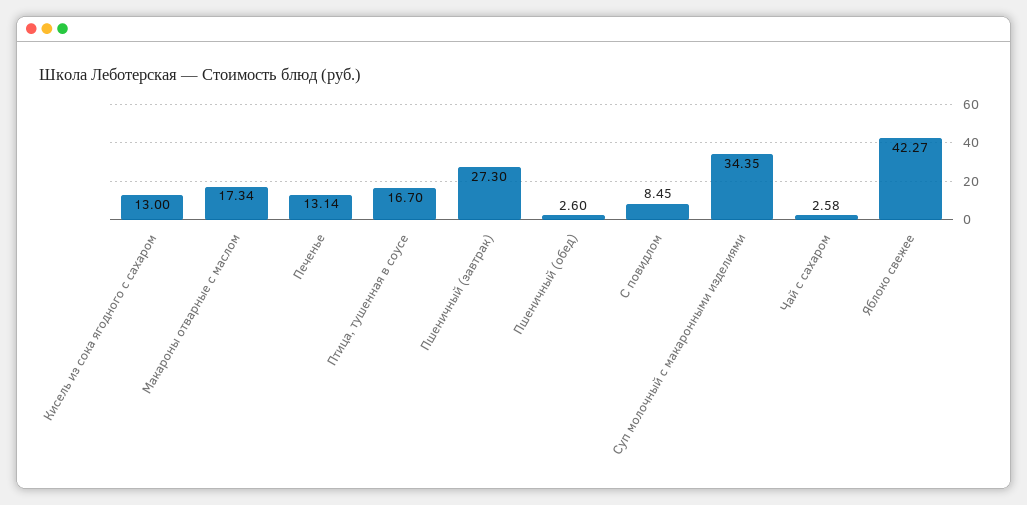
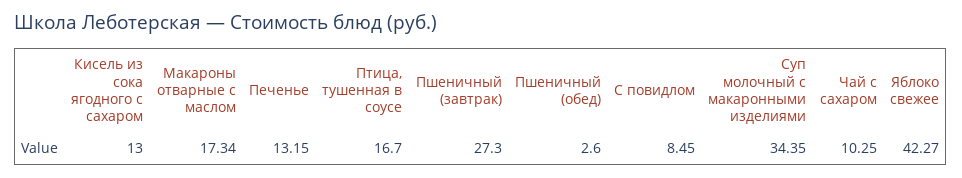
  {
    "Кисель из сока ягодного с сахаром": 13,
    "Макароны отварные с маслом": 17.34,
-   "Печенье": 13.14,
+   "Печенье": 13.15,
    "Птица, тушенная в соусе": 16.7,
    "Пшеничный (завтрак)": 27.3,
    "Пшеничный (обед)": 2.6,
    "С повидлом": 8.45,
    "Суп молочный с макаронными изделиями": 34.35,
-   "Чай с сахаром": 2.58,
+   "Чай с сахаром": 10.25,
    "Яблоко свежее": 42.27
  }

